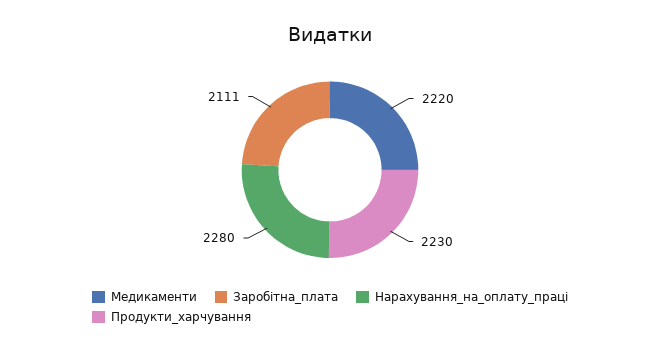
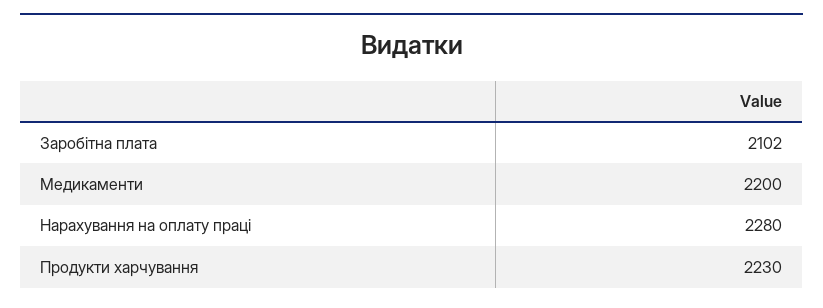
  {
-   "Медикаменти": 2220,
+   "Медикаменти": 2200,
-   "Заробітна_плата": 2111,
+   "Заробітна_плата": 2102,
    "Нарахування_на_оплату_праці": 2280,
    "Продукти_харчування": 2230
  }

